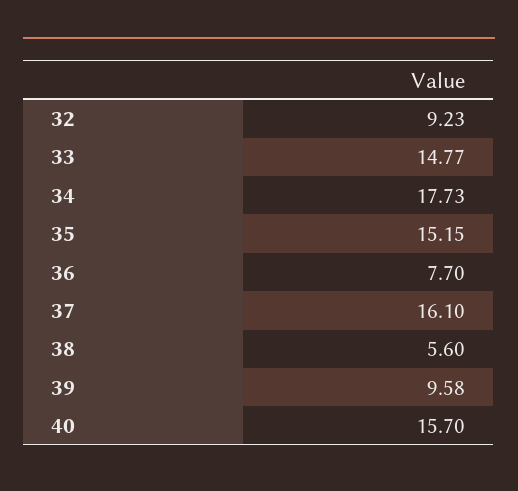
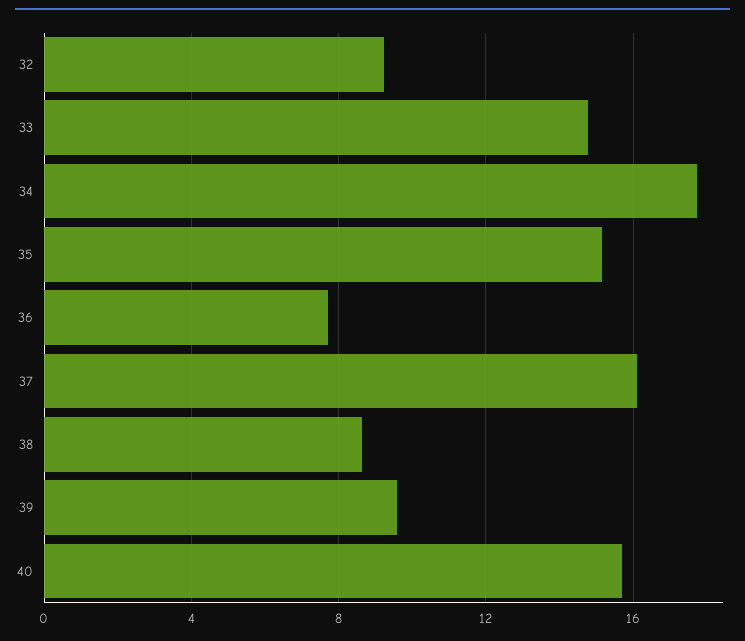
  {
    "32": 9.23,
    "33": 14.77,
    "34": 17.73,
    "35": 15.15,
    "36": 7.7,
    "37": 16.1,
-   "38": 5.6,
+   "38": 8.5,
    "39": 9.58,
    "40": 15.7
  }

